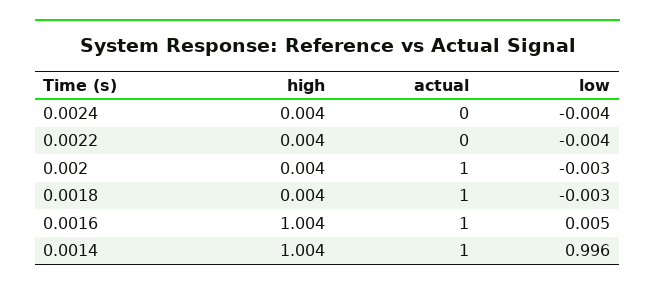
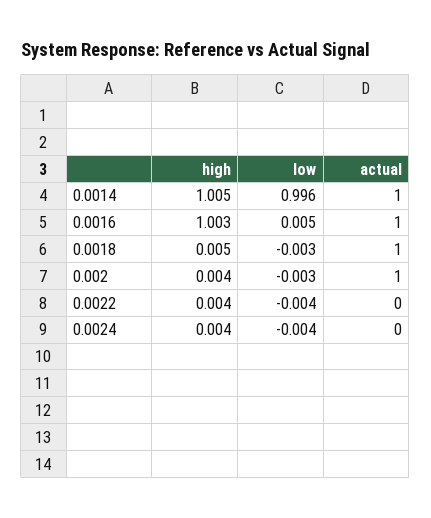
  {
    "high": {
      "0.0024": 0.004,
      "0.0022": 0.004,
      "0.002": 0.004,
-     "0.0018": 0.004,
+     "0.0018": 0.005,
-     "0.0016": 1.004,
+     "0.0016": 1.003,
-     "0.0014": 1.004
+     "0.0014": 1.005
    },
    "actual": {
      "0.0024": 0,
      "0.0022": 0,
      "0.002": 1,
      "0.0018": 1,
      "0.0016": 1,
      "0.0014": 1
    },
    "low": {
      "0.0024": -0.004,
      "0.0022": -0.004,
      "0.002": -0.003,
      "0.0018": -0.003,
      "0.0016": 0.005,
      "0.0014": 0.996
    }
  }

